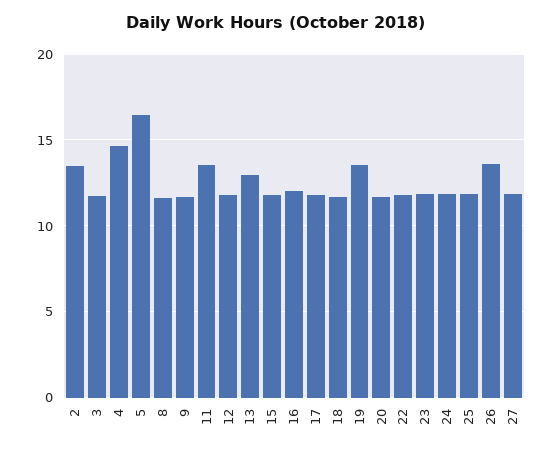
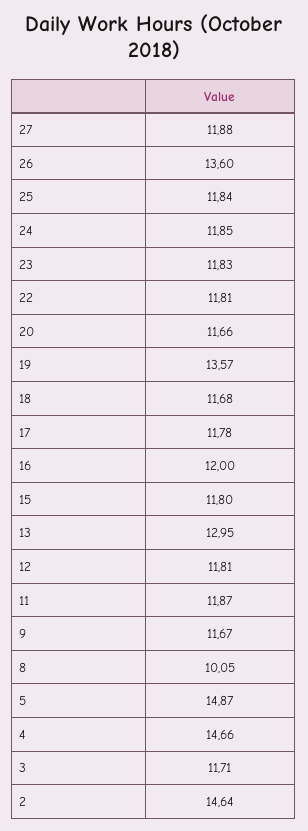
  {
-   "2": 13.5,
+   "2": 14.64,
    "3": 11.71,
    "4": 14.66,
-   "5": 16.5,
+   "5": 14.87,
-   "8": 11.5,
+   "8": 10.05,
    "9": 11.67,
-   "11": 13.5,
+   "11": 11.87,
    "12": 11.81,
    "13": 12.95,
    "15": 11.8,
    "16": 12,
    "17": 11.78,
    "18": 11.68,
    "19": 13.57,
    "20": 11.66,
    "22": 11.81,
    "23": 11.83,
    "24": 11.85,
    "25": 11.84,
    "26": 13.6,
    "27": 11.88
  }

